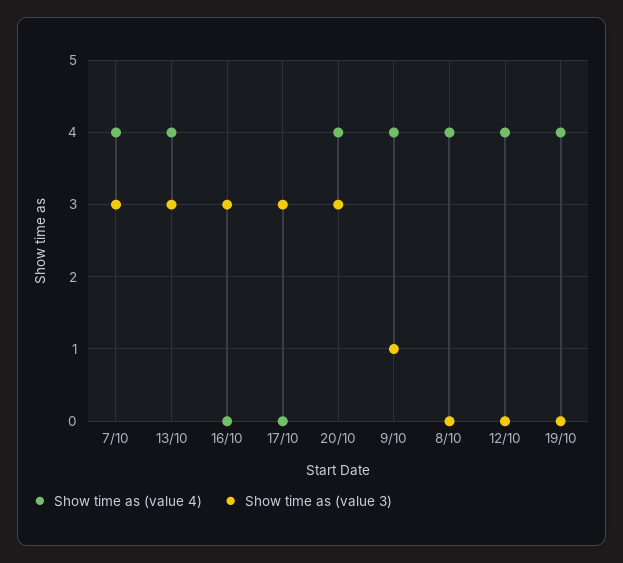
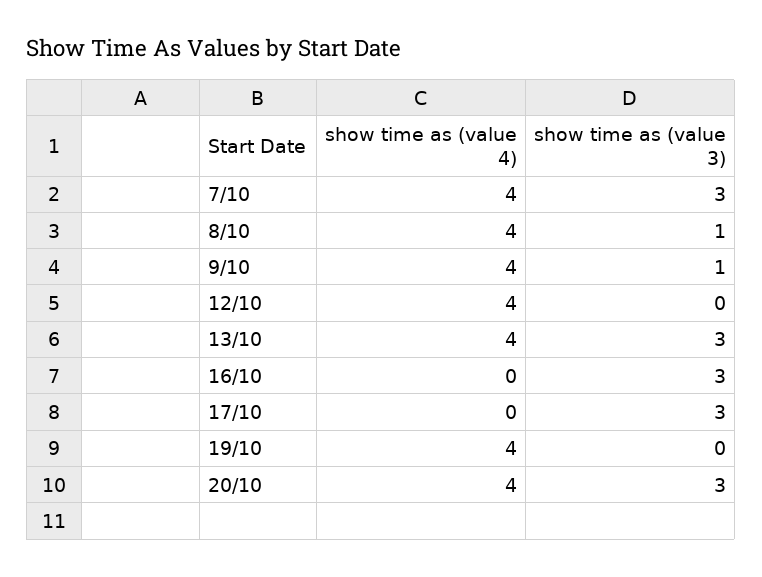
  {
    "Show time as (value 4)": {
      "7/10": 4,
      "13/10": 4,
      "16/10": 0,
      "17/10": 0,
      "20/10": 4,
      "9/10": 4,
      "8/10": 4,
      "12/10": 4,
      "19/10": 4
    },
    "Show time as (value 3)": {
      "7/10": 3,
      "13/10": 3,
      "16/10": 3,
      "17/10": 3,
      "20/10": 3,
      "9/10": 1,
-     "8/10": 0,
+     "8/10": 1,
      "12/10": 0,
      "19/10": 0
    }
  }

